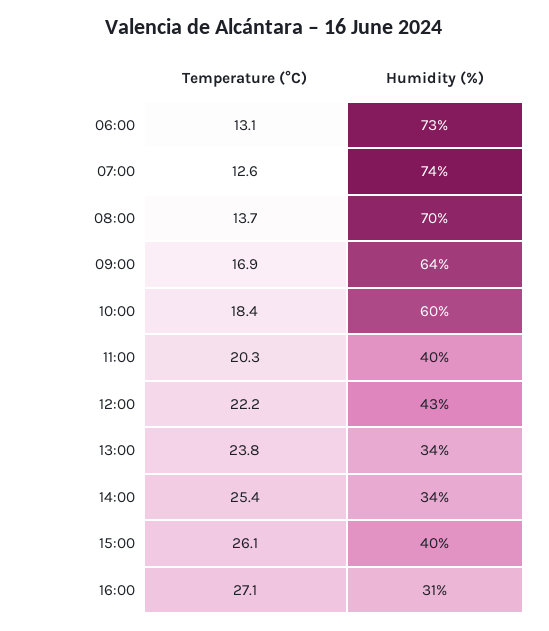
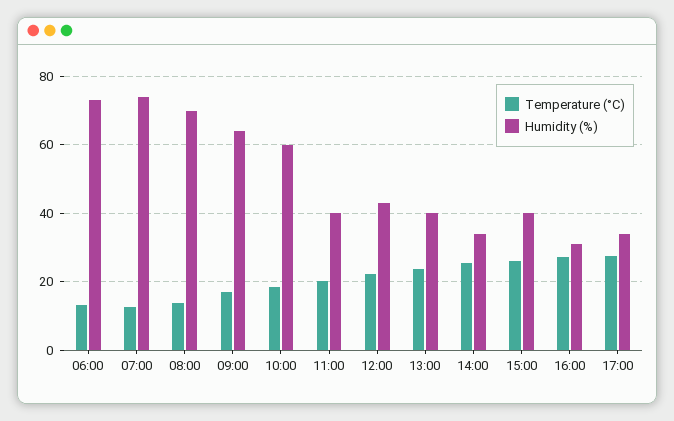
  {
    "Temperature (°C)": {
      "06:00": 13.1,
      "07:00": 12.6,
      "08:00": 13.7,
      "09:00": 16.9,
      "10:00": 18.4,
      "11:00": 20.3,
      "12:00": 22.2,
      "13:00": 23.8,
      "14:00": 25.4,
      "15:00": 26.1,
-     "16:00": 27.1
+     "16:00": 27.1,
+     "17:00": 28
    },
    "Humidity (%)": {
      "06:00": 73,
      "07:00": 74,
      "08:00": 70,
      "09:00": 64,
      "10:00": 60,
      "11:00": 40,
      "12:00": 43,
-     "13:00": 34,
+     "13:00": 40,
      "14:00": 34,
      "15:00": 40,
-     "16:00": 31
+     "16:00": 31,
+     "17:00": 34
    }
  }

